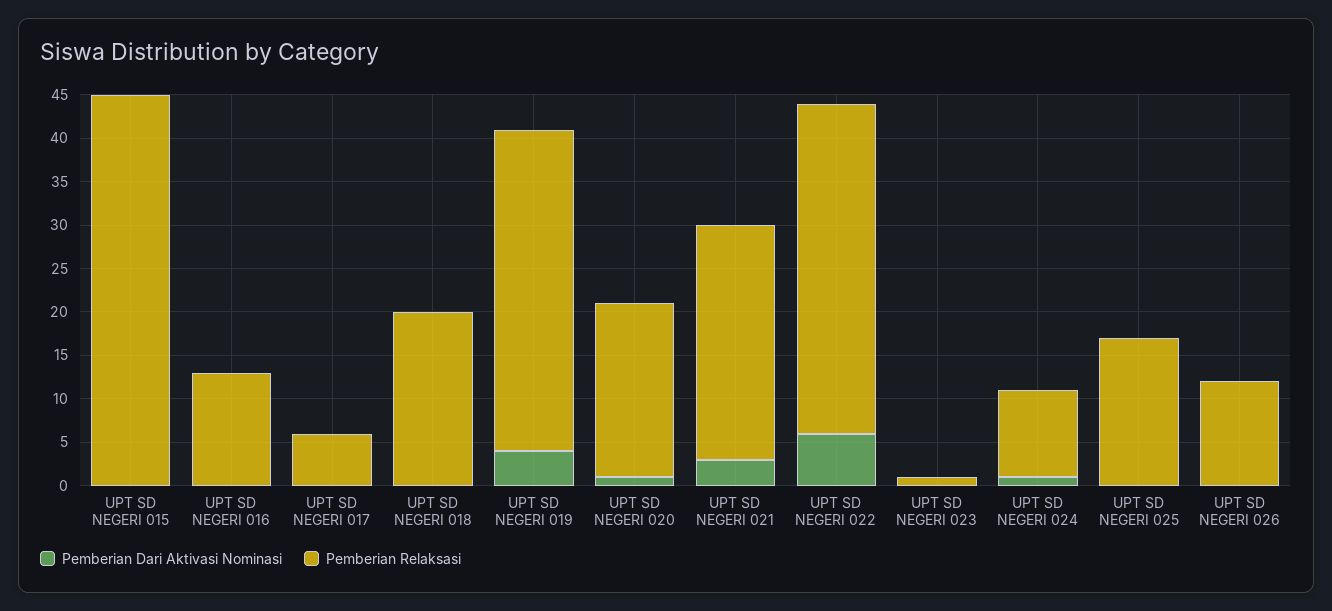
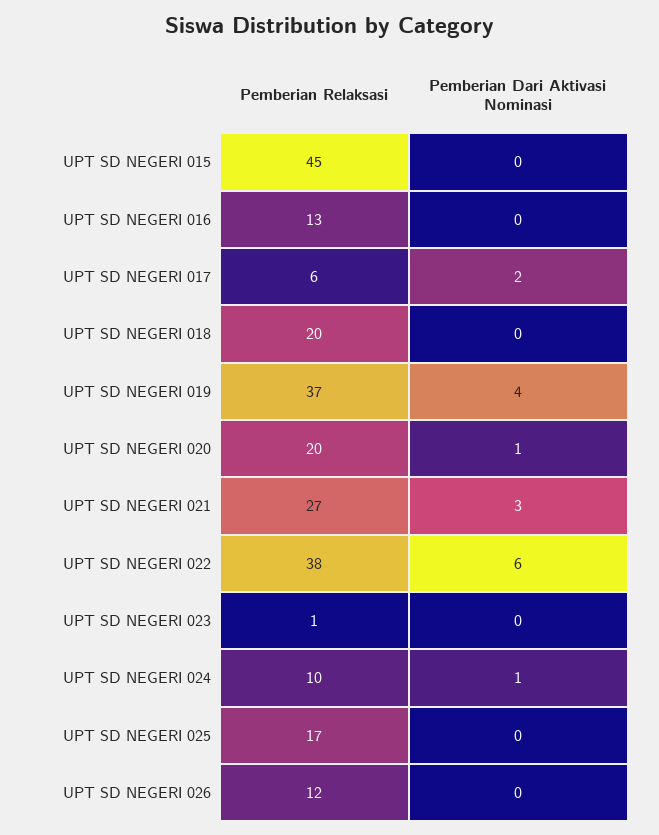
  {
    "Pemberian Dari Aktivasi Nominasi": {
      "UPT SD NEGERI 015": 0,
      "UPT SD NEGERI 016": 0,
-     "UPT SD NEGERI 017": 0,
+     "UPT SD NEGERI 017": 2,
      "UPT SD NEGERI 018": 0,
      "UPT SD NEGERI 019": 4,
      "UPT SD NEGERI 020": 1,
      "UPT SD NEGERI 021": 3,
      "UPT SD NEGERI 022": 6,
      "UPT SD NEGERI 023": 0,
      "UPT SD NEGERI 024": 1,
      "UPT SD NEGERI 025": 0,
      "UPT SD NEGERI 026": 0
    },
    "Pemberian Relaksasi": {
      "UPT SD NEGERI 015": 45,
      "UPT SD NEGERI 016": 13,
      "UPT SD NEGERI 017": 6,
      "UPT SD NEGERI 018": 20,
      "UPT SD NEGERI 019": 37,
      "UPT SD NEGERI 020": 20,
      "UPT SD NEGERI 021": 27,
      "UPT SD NEGERI 022": 38,
      "UPT SD NEGERI 023": 1,
      "UPT SD NEGERI 024": 10,
      "UPT SD NEGERI 025": 17,
      "UPT SD NEGERI 026": 12
    }
  }

